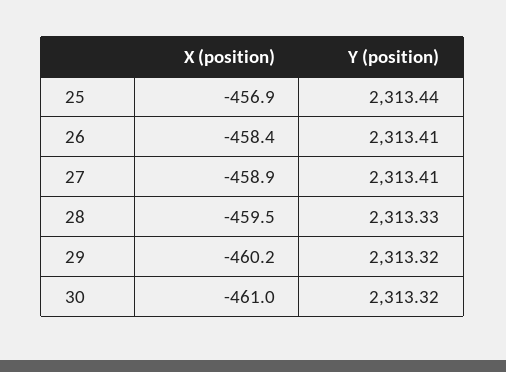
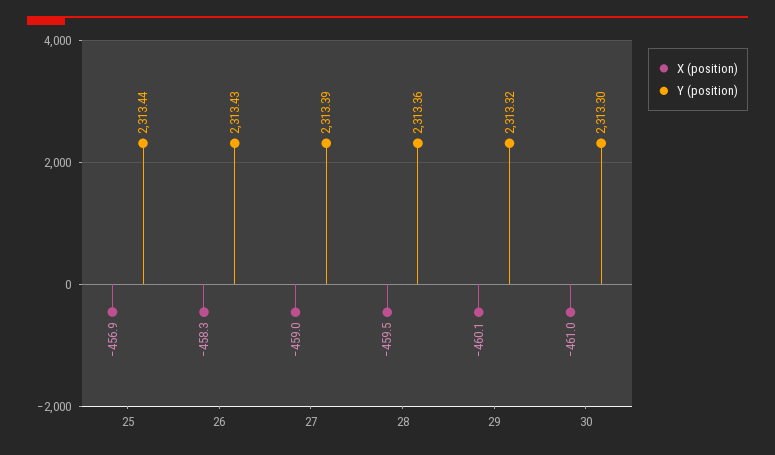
  {
    "X (position)": {
      "25": -456.9,
-     "26": -458.4,
+     "26": -458.3,
-     "27": -458.9,
+     "27": -459,
      "28": -459.5,
-     "29": -460.2,
+     "29": -460.1,
      "30": -461
    },
    "Y (position)": {
      "25": 2313.44,
-     "26": 2313.41,
+     "26": 2313.43,
-     "27": 2313.41,
+     "27": 2313.39,
-     "28": 2313.33,
+     "28": 2313.36,
      "29": 2313.32,
-     "30": 2313.32
+     "30": 2313.3
    }
  }

